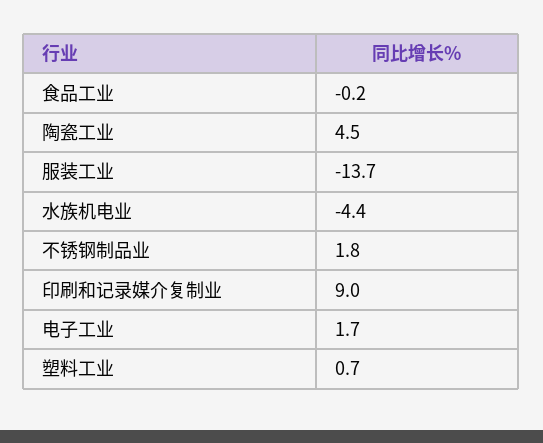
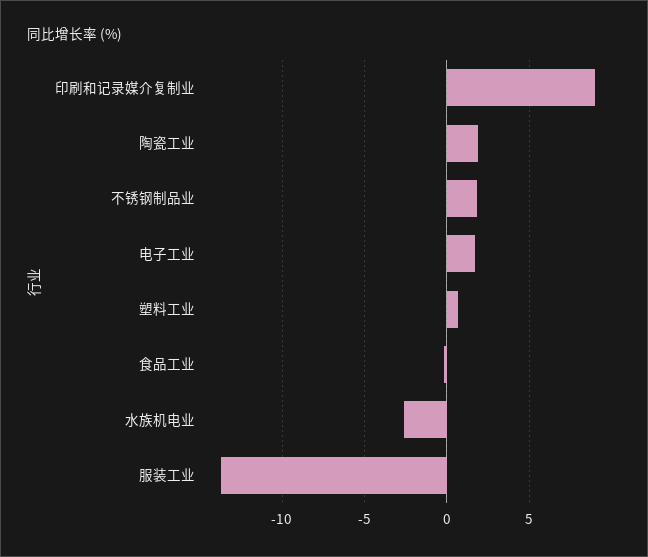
  {
    "食品工业": -0.2,
-   "陶瓷工业": 4.5,
+   "陶瓷工业": 2,
    "服装工业": -13.7,
-   "水族机电业": -4.4,
+   "水族机电业": -2.5,
    "不锈钢制品业": 1.8,
    "印刷和记录媒介复制业": 9,
    "电子工业": 1.7,
    "塑料工业": 0.7
  }

